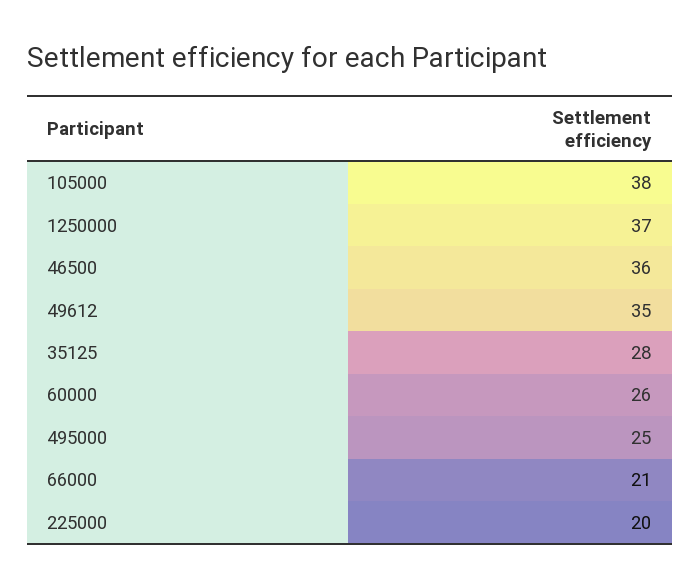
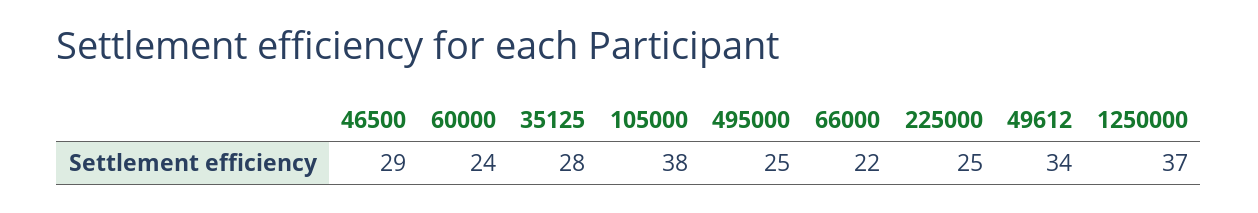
  {
    "105000": 38,
    "1250000": 37,
-   "46500": 36,
+   "46500": 29,
-   "49612": 35,
+   "49612": 34,
    "35125": 28,
-   "60000": 26,
+   "60000": 24,
    "495000": 25,
-   "66000": 21,
+   "66000": 22,
-   "225000": 20
+   "225000": 25
  }

